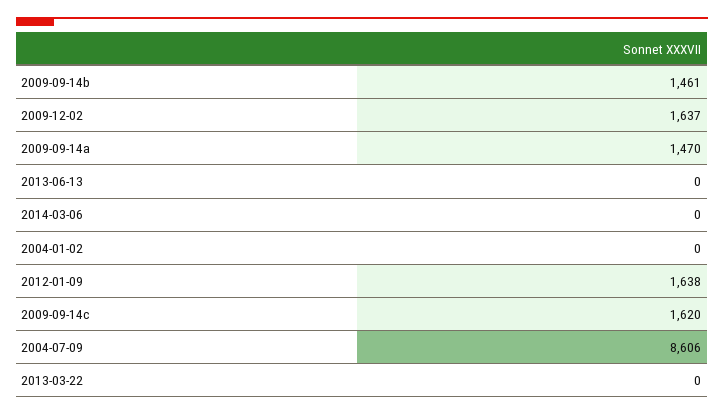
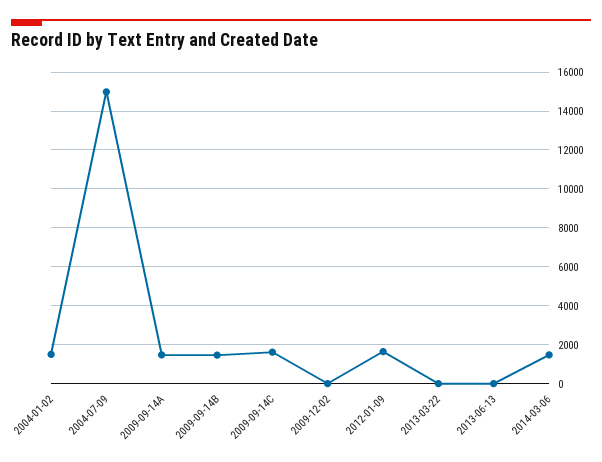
  {
    "2009-09-14b": 1461,
-   "2009-12-02": 1637,
+   "2009-12-02": 0,
    "2009-09-14a": 1470,
    "2013-06-13": 0,
-   "2014-03-06": 0,
+   "2014-03-06": 1500,
-   "2004-01-02": 0,
+   "2004-01-02": 1500,
    "2012-01-09": 1638,
    "2009-09-14c": 1620,
-   "2004-07-09": 8606,
+   "2004-07-09": 15000,
    "2013-03-22": 0
  }

